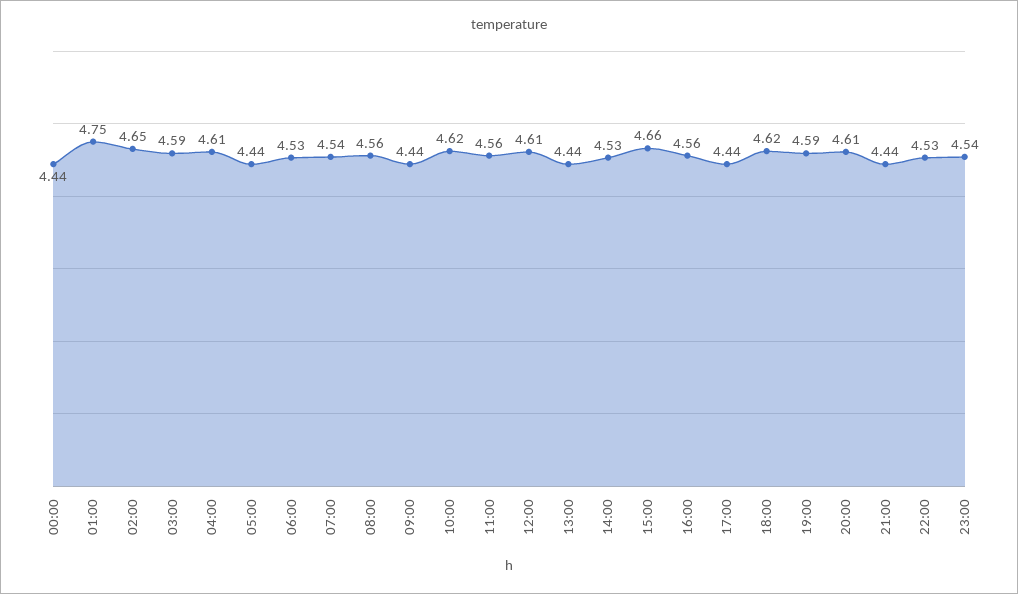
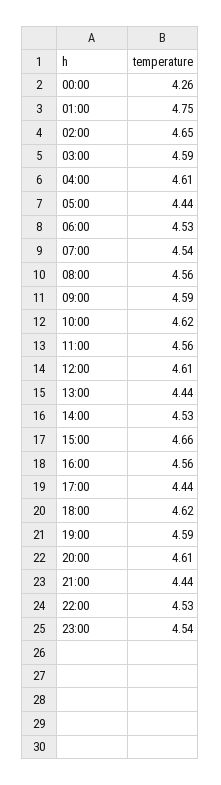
  {
-   "00:00": 4.44,
+   "00:00": 4.26,
    "01:00": 4.75,
    "02:00": 4.65,
    "03:00": 4.59,
    "04:00": 4.61,
    "05:00": 4.44,
    "06:00": 4.53,
    "07:00": 4.54,
    "08:00": 4.56,
-   "09:00": 4.44,
+   "09:00": 4.59,
    "10:00": 4.62,
    "11:00": 4.56,
    "12:00": 4.61,
    "13:00": 4.44,
    "14:00": 4.53,
    "15:00": 4.66,
    "16:00": 4.56,
    "17:00": 4.44,
    "18:00": 4.62,
    "19:00": 4.59,
    "20:00": 4.61,
    "21:00": 4.44,
    "22:00": 4.53,
    "23:00": 4.54
  }

